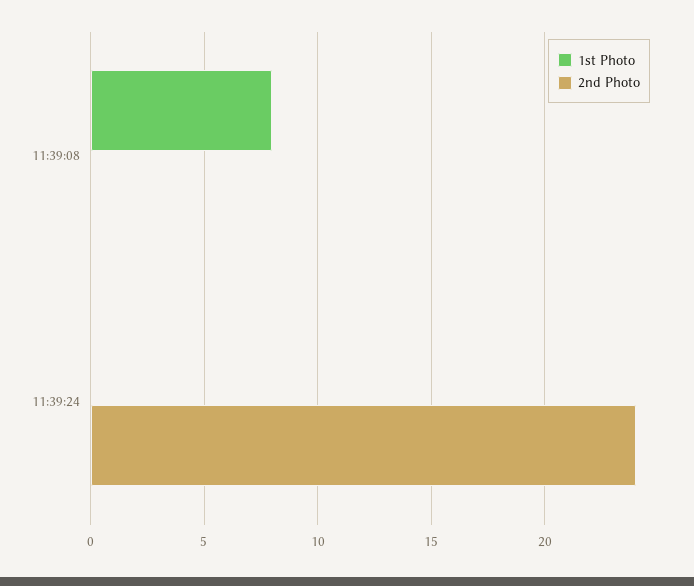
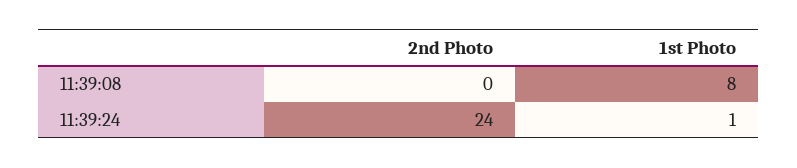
  {
    "1st Photo": {
      "11:39:08": 8,
-     "11:39:24": 0
+     "11:39:24": 1
    },
    "2nd Photo": {
      "11:39:08": 0,
      "11:39:24": 24
    }
  }

